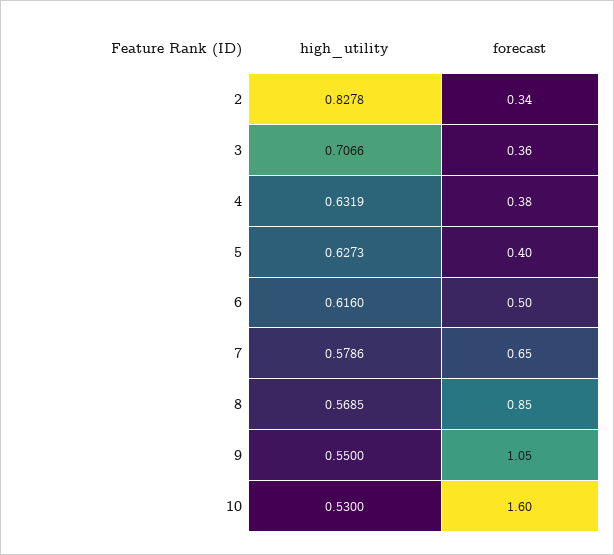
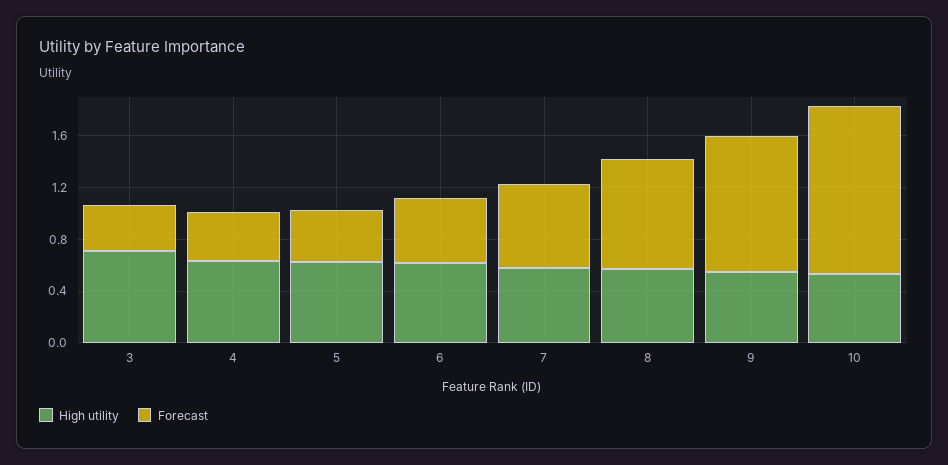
  {
    "high_utility": {
-     "2": 0.8278,
      "3": 0.7066,
      "4": 0.6319,
      "5": 0.6273,
      "6": 0.616,
      "7": 0.5786,
      "8": 0.5685,
      "9": 0.55,
      "10": 0.53
    },
    "forecast": {
-     "2": 0.34,
      "3": 0.36,
      "4": 0.38,
      "5": 0.4,
      "6": 0.5,
      "7": 0.65,
      "8": 0.85,
      "9": 1.05,
-     "10": 1.6
+     "10": 1.3
    }
  }

